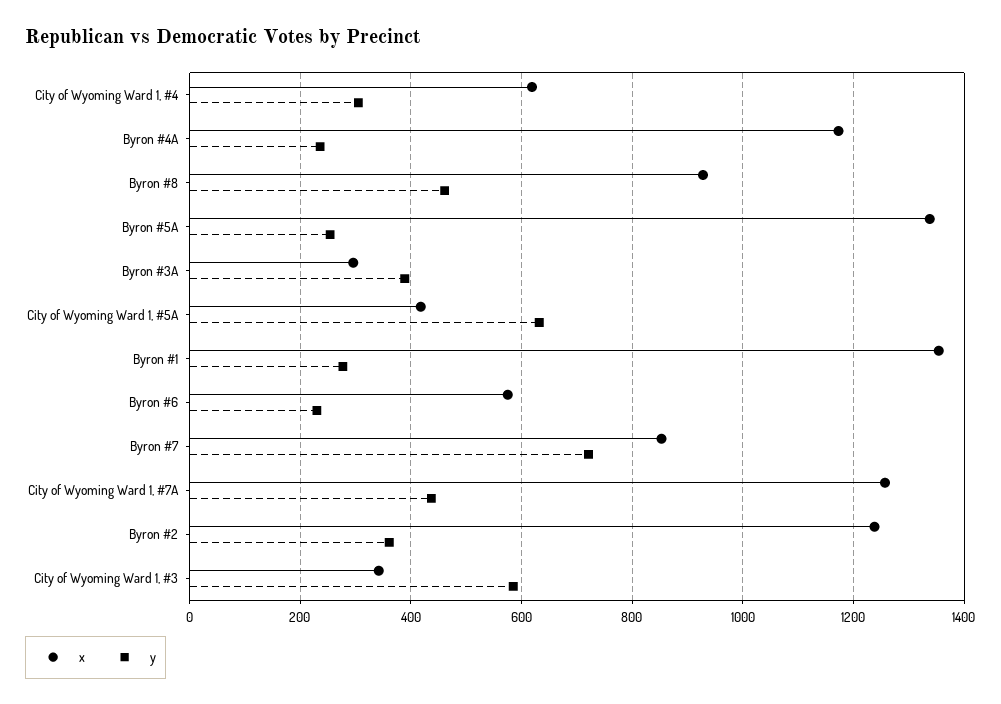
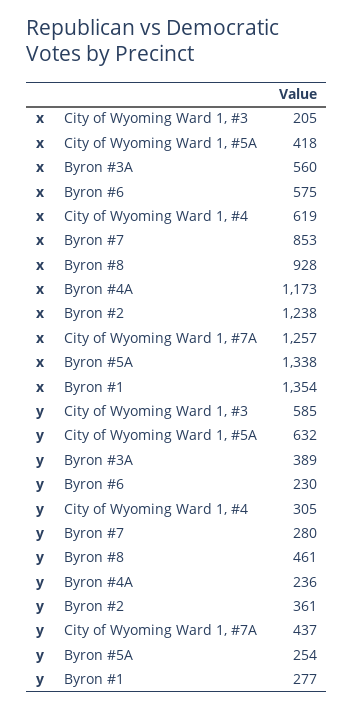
  {
    "x": {
      "City of Wyoming Ward 1, #4": 619,
      "Byron #4A": 1173,
      "Byron #8": 928,
      "Byron #5A": 1338,
-     "Byron #3A": 300,
+     "Byron #3A": 560,
      "City of Wyoming Ward 1, #5A": 418,
      "Byron #1": 1354,
      "Byron #6": 575,
      "Byron #7": 853,
      "City of Wyoming Ward 1, #7A": 1257,
      "Byron #2": 1238,
-     "City of Wyoming Ward 1, #3": 340
+     "City of Wyoming Ward 1, #3": 205
    },
    "y": {
      "City of Wyoming Ward 1, #4": 305,
      "Byron #4A": 236,
      "Byron #8": 461,
      "Byron #5A": 254,
      "Byron #3A": 389,
      "City of Wyoming Ward 1, #5A": 632,
      "Byron #1": 277,
      "Byron #6": 230,
-     "Byron #7": 720,
+     "Byron #7": 280,
      "City of Wyoming Ward 1, #7A": 437,
      "Byron #2": 361,
      "City of Wyoming Ward 1, #3": 585
    }
  }

